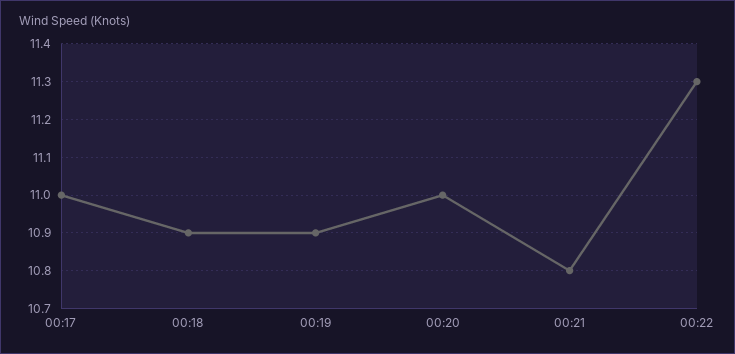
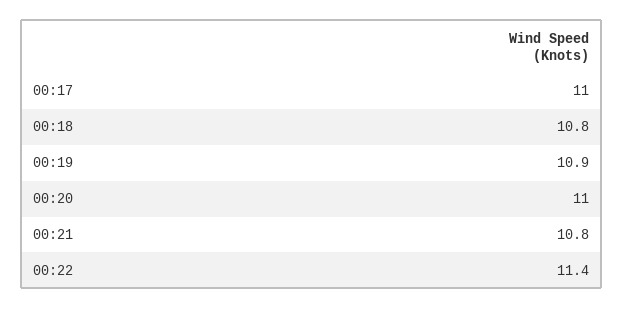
  {
    "00:17": 11,
-   "00:18": 10.9,
+   "00:18": 10.8,
    "00:19": 10.9,
    "00:20": 11,
    "00:21": 10.8,
-   "00:22": 11.3
+   "00:22": 11.4
  }

